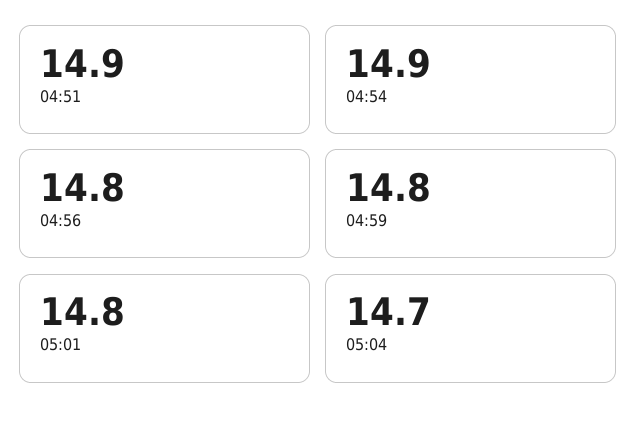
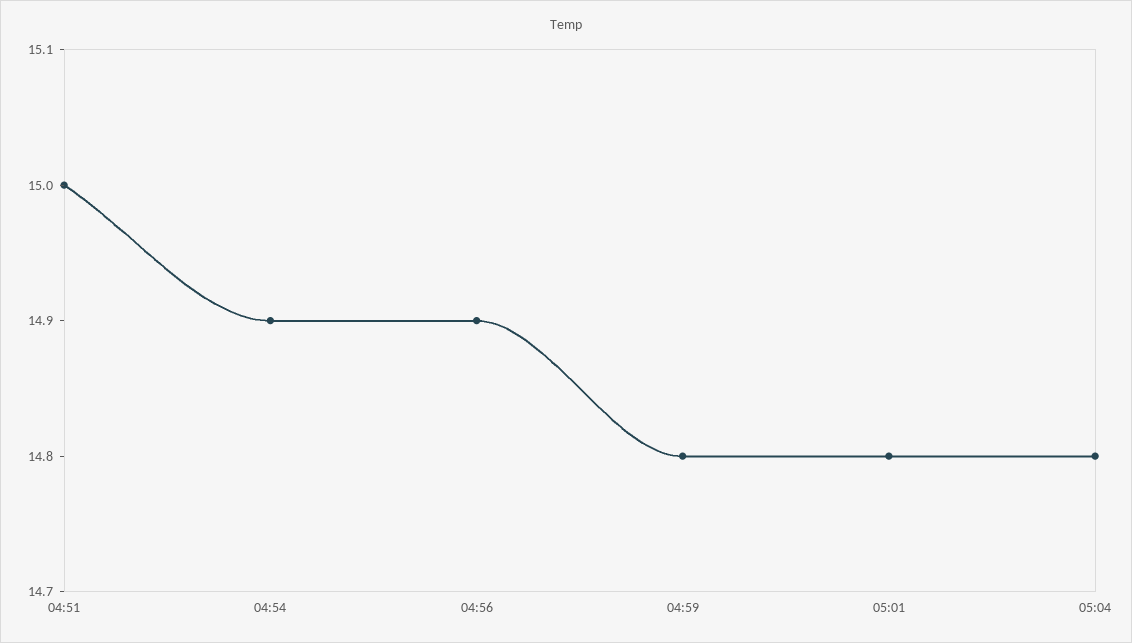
  {
-   "04:51": 14.9,
+   "04:51": 15,
    "04:54": 14.9,
-   "04:56": 14.8,
+   "04:56": 14.9,
    "04:59": 14.8,
    "05:01": 14.8,
-   "05:04": 14.7
+   "05:04": 14.8
  }

